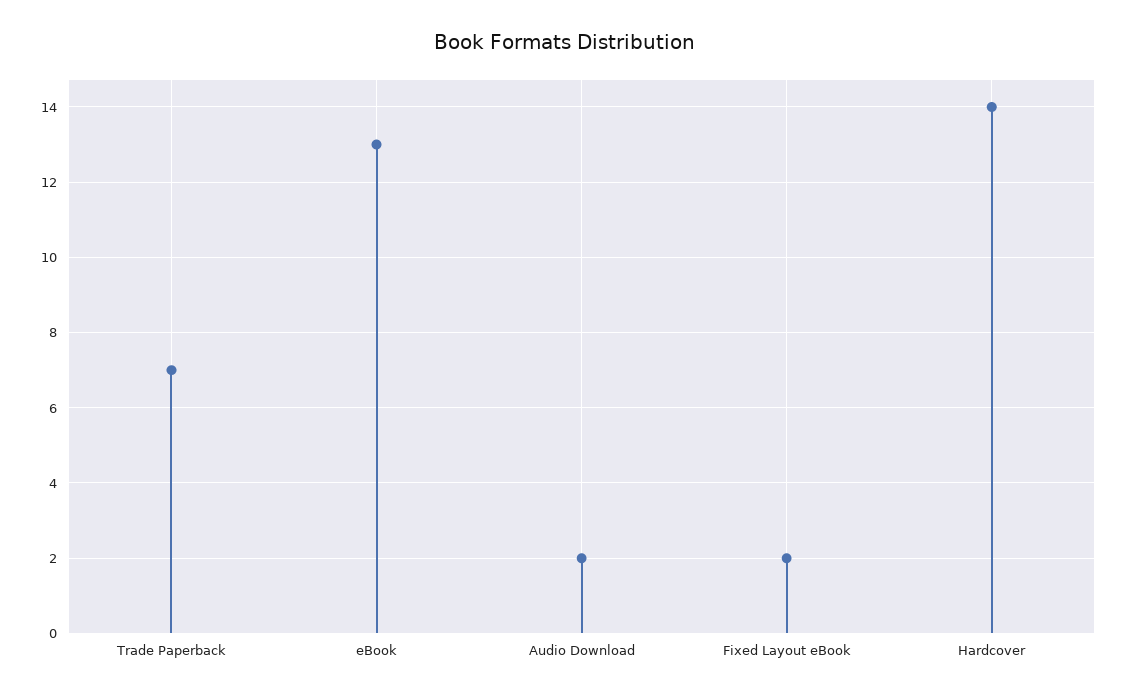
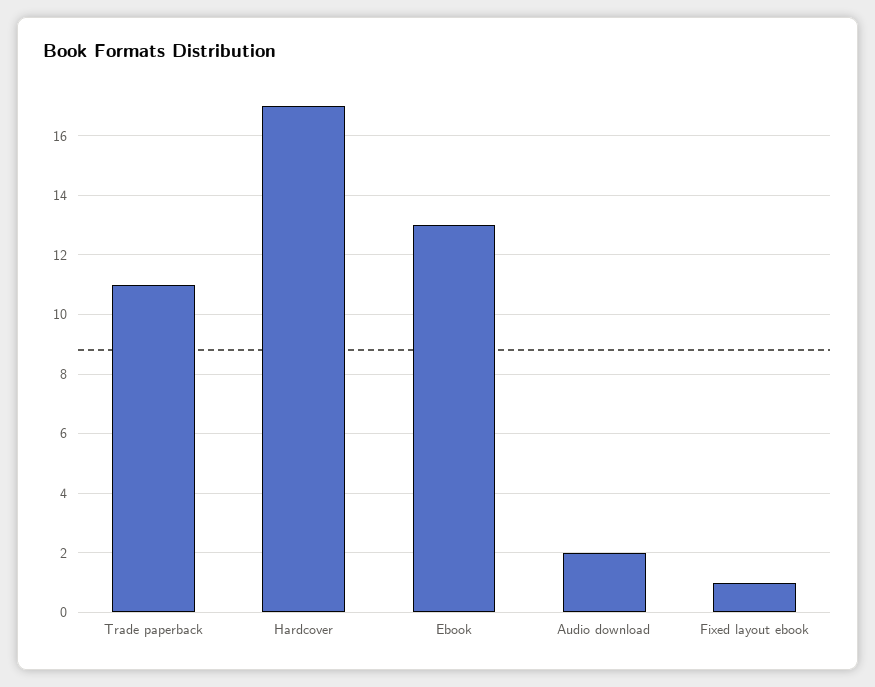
  {
-   "Trade Paperback": 7,
+   "Trade Paperback": 11,
    "eBook": 13,
    "Audio Download": 2,
-   "Fixed Layout eBook": 2,
+   "Fixed Layout eBook": 1,
-   "Hardcover": 14
+   "Hardcover": 17
  }

